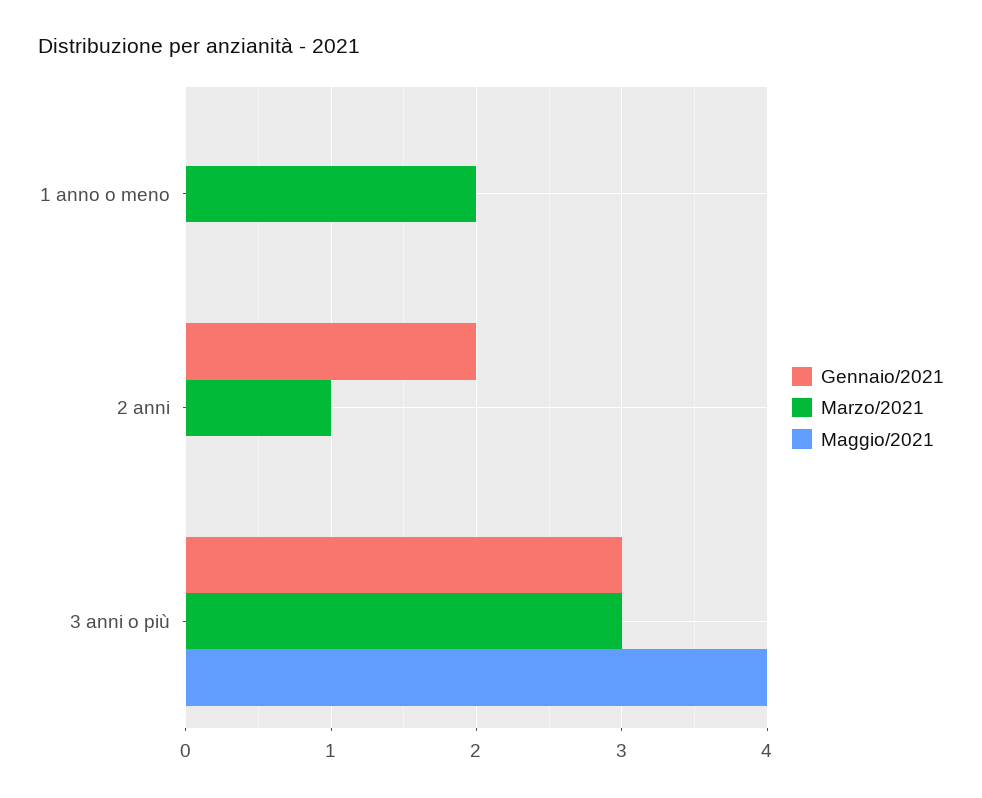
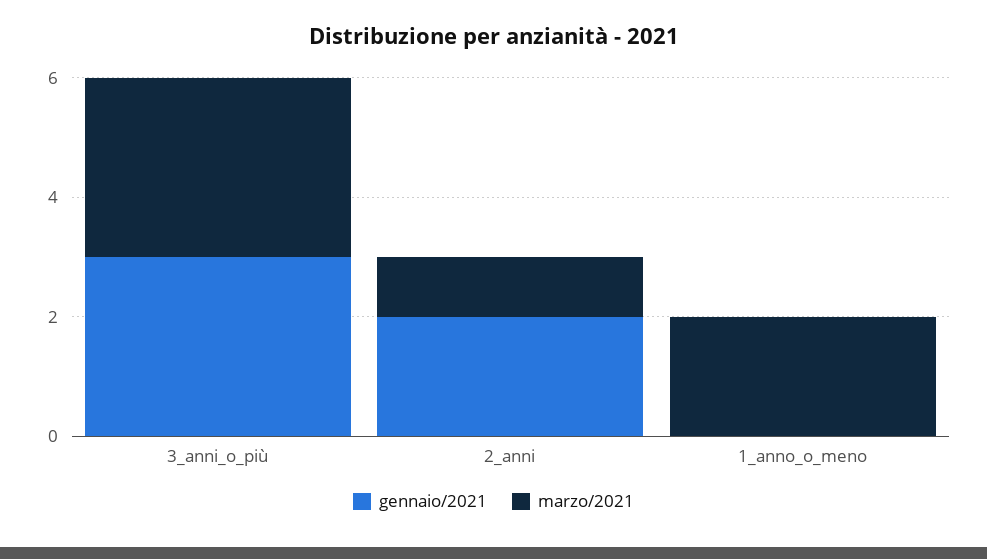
  {
    "Gennaio/2021": {
      "1 anno o meno": 0,
      "2 anni": 2,
      "3 anni o più": 3
    },
    "Marzo/2021": {
      "1 anno o meno": 2,
      "2 anni": 1,
      "3 anni o più": 3
-   },
+   }
-   "Maggio/2021": {
-     "1 anno o meno": 0,
-     "2 anni": 0,
-     "3 anni o più": 4
-   }
  }

